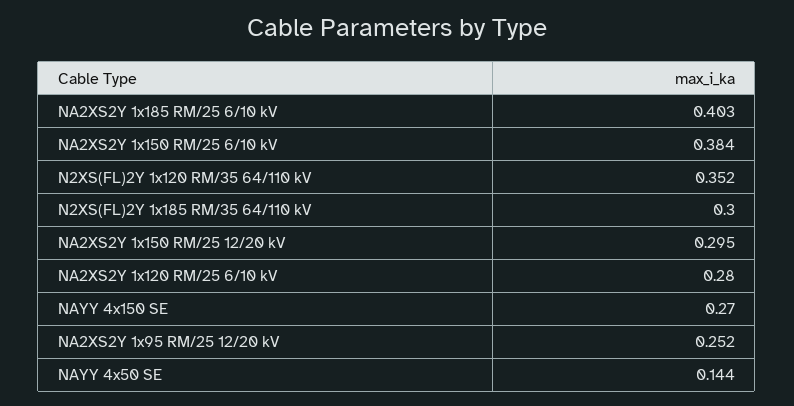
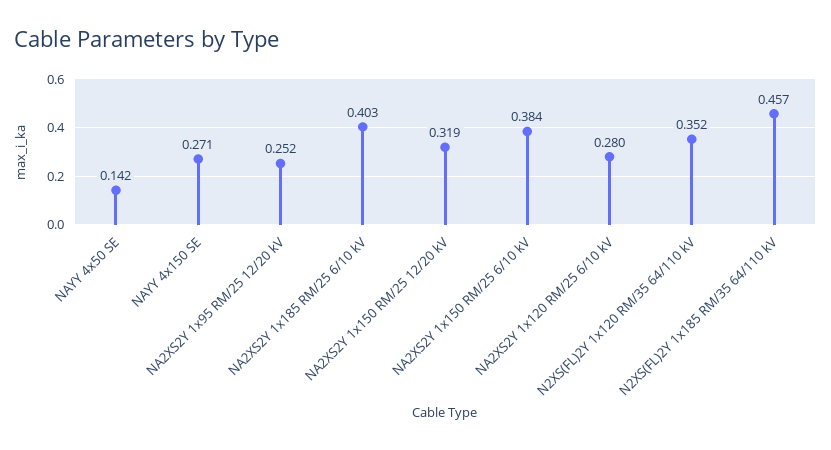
  {
    "NA2XS2Y 1x185 RM/25 6/10 kV": 0.403,
    "NA2XS2Y 1x150 RM/25 6/10 kV": 0.384,
    "N2XS(FL)2Y 1x120 RM/35 64/110 kV": 0.352,
-   "N2XS(FL)2Y 1x185 RM/35 64/110 kV": 0.3,
+   "N2XS(FL)2Y 1x185 RM/35 64/110 kV": 0.457,
-   "NA2XS2Y 1x150 RM/25 12/20 kV": 0.295,
+   "NA2XS2Y 1x150 RM/25 12/20 kV": 0.319,
    "NA2XS2Y 1x120 RM/25 6/10 kV": 0.28,
-   "NAYY 4x150 SE": 0.27,
+   "NAYY 4x150 SE": 0.271,
    "NA2XS2Y 1x95 RM/25 12/20 kV": 0.252,
-   "NAYY 4x50 SE": 0.144
+   "NAYY 4x50 SE": 0.142
  }

